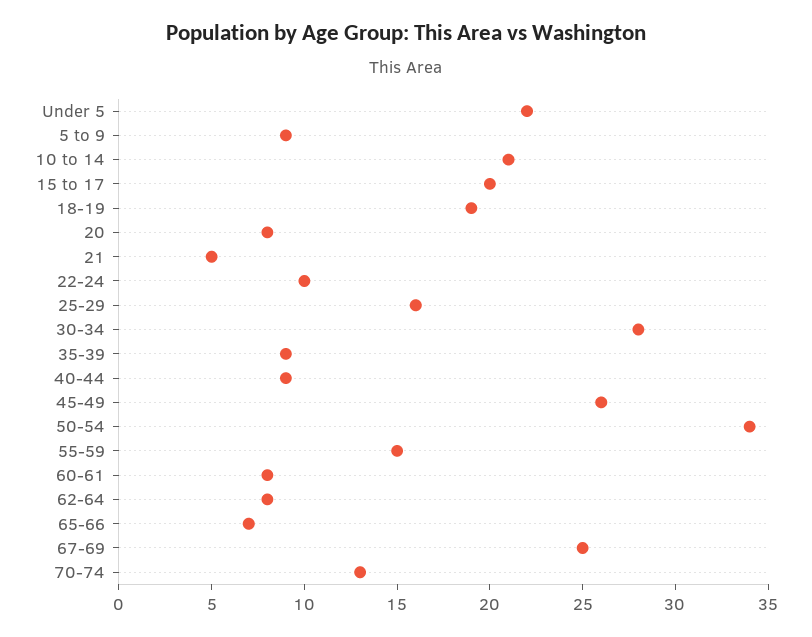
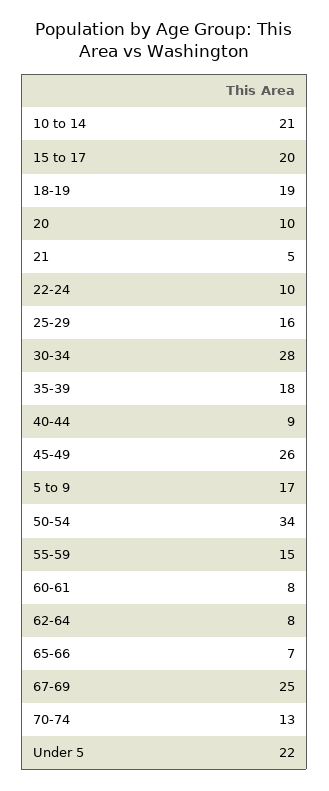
  {
    "Under 5": 22,
-   "5 to 9": 9,
+   "5 to 9": 17,
    "10 to 14": 21,
    "15 to 17": 20,
    "18-19": 19,
-   "20": 8,
+   "20": 10,
    "21": 5,
    "22-24": 10,
    "25-29": 16,
    "30-34": 28,
-   "35-39": 9,
+   "35-39": 18,
    "40-44": 9,
    "45-49": 26,
    "50-54": 34,
    "55-59": 15,
    "60-61": 8,
    "62-64": 8,
    "65-66": 7,
    "67-69": 25,
    "70-74": 13
  }

